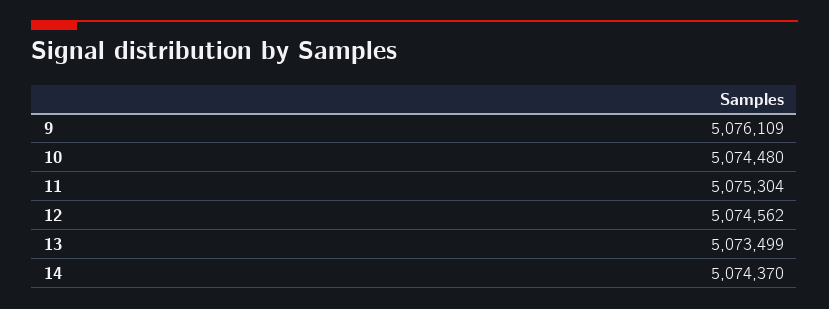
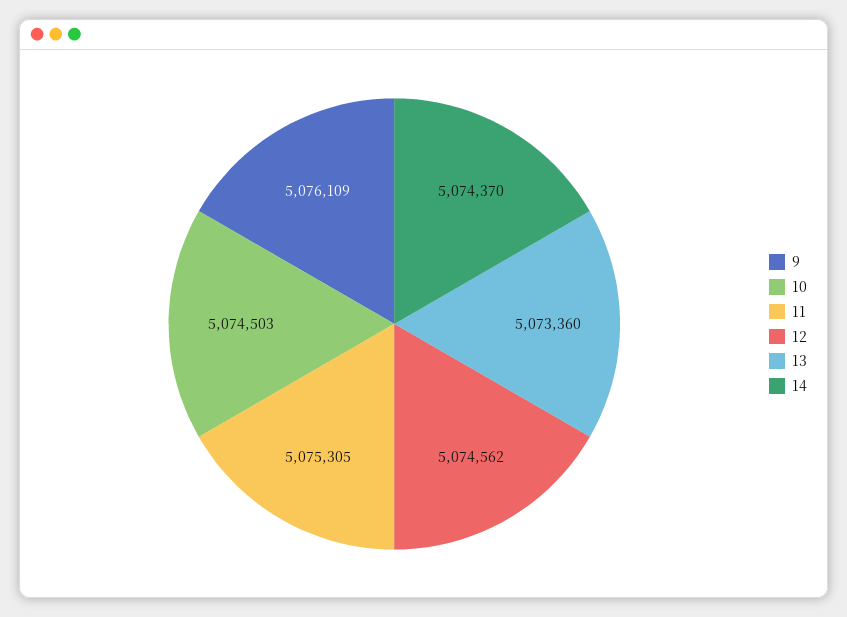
  {
    "9": 5076109,
-   "10": 5074480,
+   "10": 5074503,
-   "11": 5075304,
+   "11": 5075305,
    "12": 5074562,
-   "13": 5073499,
+   "13": 5073360,
    "14": 5074370
  }

